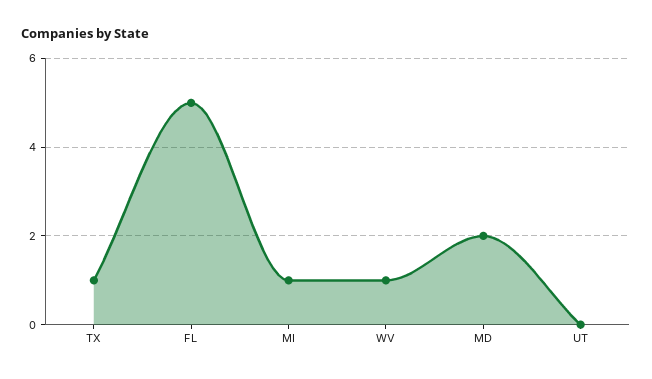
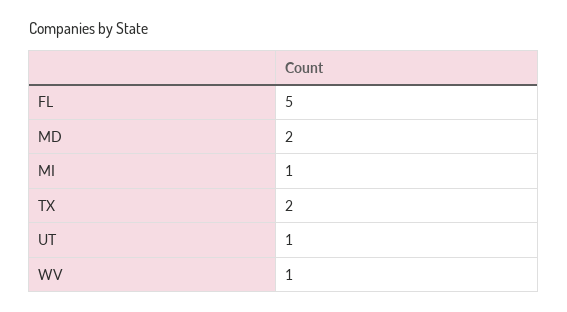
  {
-   "TX": 1,
+   "TX": 2,
    "FL": 5,
    "MI": 1,
    "WV": 1,
    "MD": 2,
-   "UT": 0
+   "UT": 1
  }

